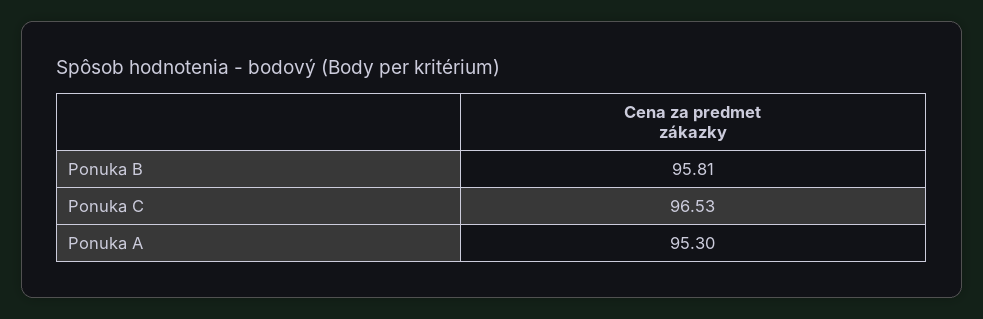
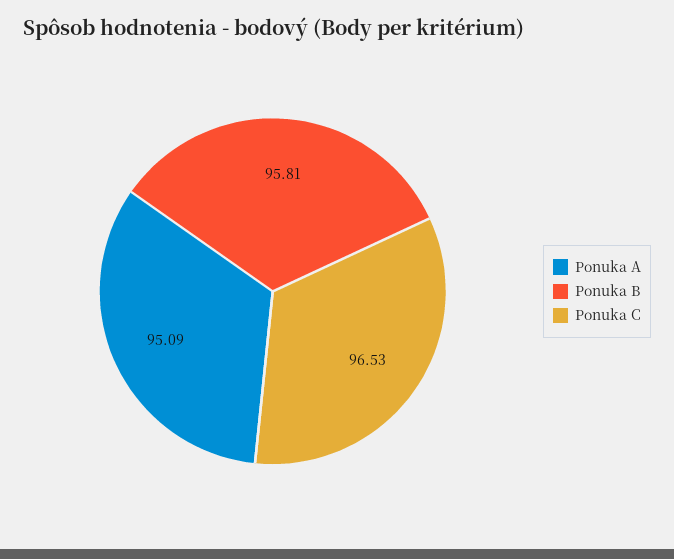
  {
    "Ponuka B": 95.81,
    "Ponuka C": 96.53,
-   "Ponuka A": 95.3
+   "Ponuka A": 95.09
  }

